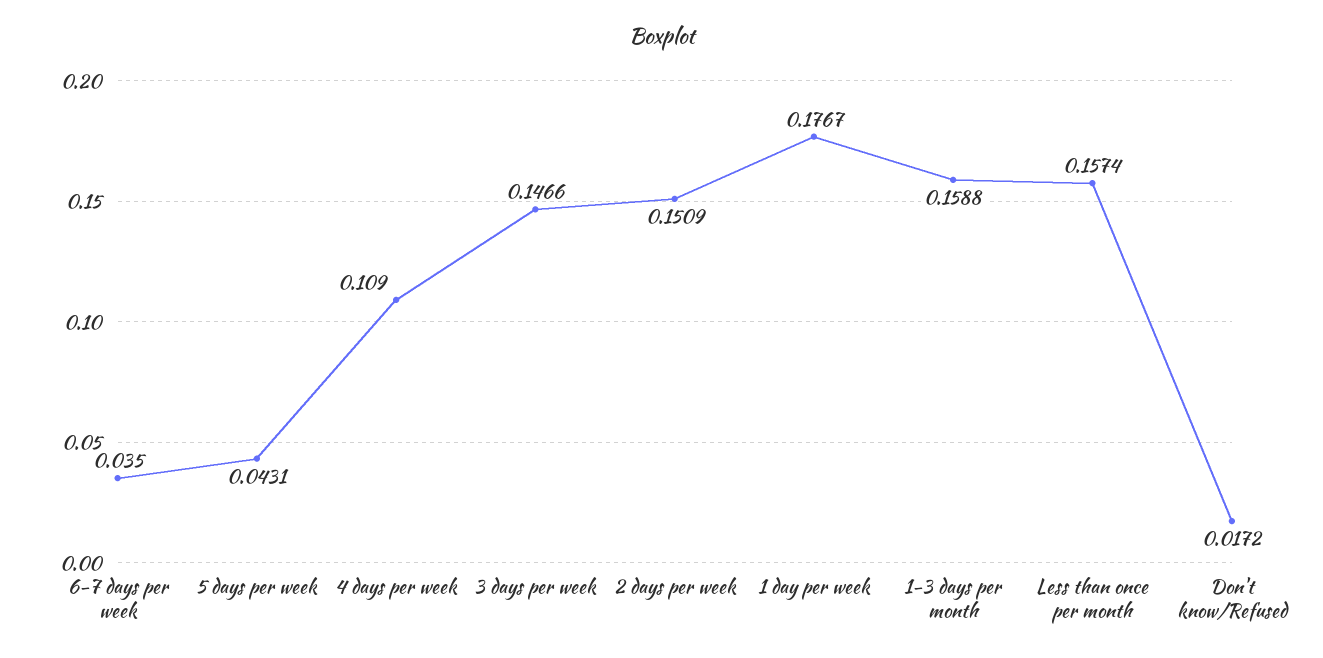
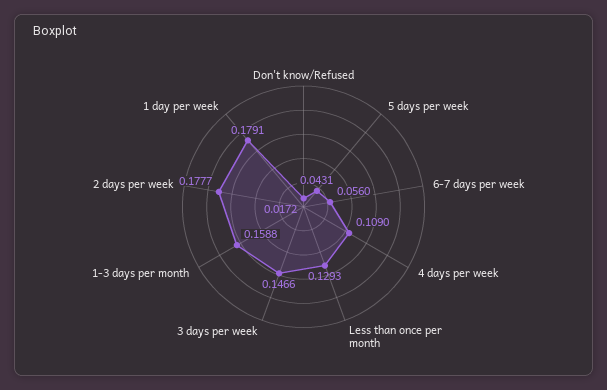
  {
-   "6-7 days per week": 0.035,
+   "6-7 days per week": 0.056,
    "5 days per week": 0.0431,
    "4 days per week": 0.109,
    "3 days per week": 0.1466,
-   "2 days per week": 0.1509,
+   "2 days per week": 0.1777,
-   "1 day per week": 0.1767,
+   "1 day per week": 0.1791,
    "1-3 days per month": 0.1588,
-   "Less than once per month": 0.1574,
+   "Less than once per month": 0.1293,
    "Don't know/Refused": 0.0172
  }

